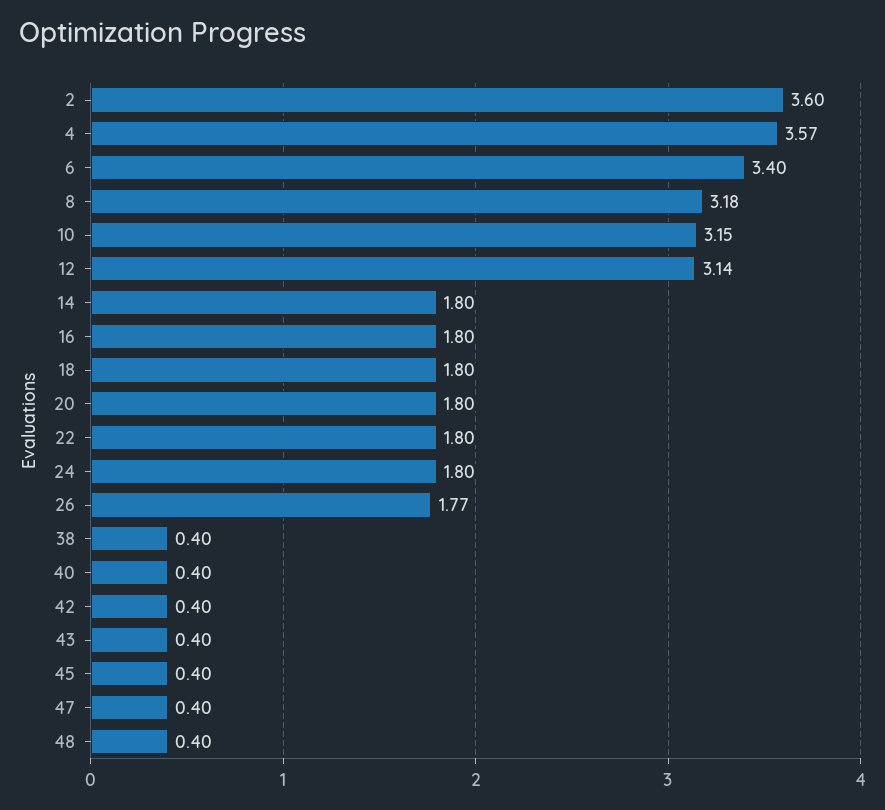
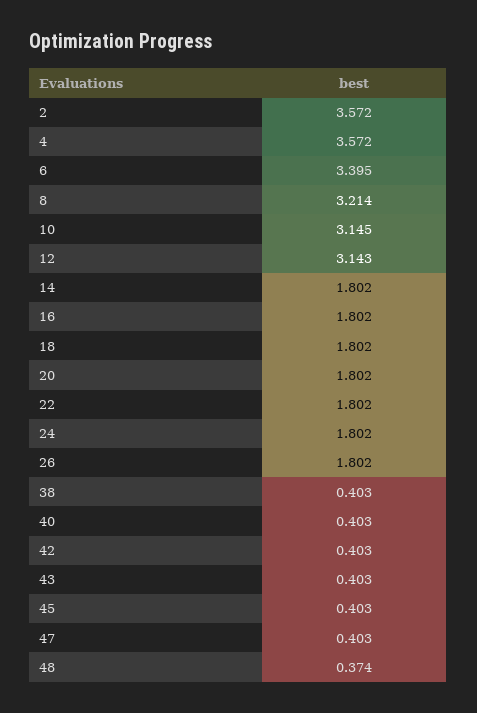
  {
-   "2": 3.6,
+   "2": 3.572,
    "4": 3.572,
    "6": 3.395,
-   "8": 3.18,
+   "8": 3.214,
    "10": 3.145,
    "12": 3.143,
    "14": 1.802,
    "16": 1.802,
    "18": 1.802,
    "20": 1.802,
    "22": 1.802,
    "24": 1.802,
-   "26": 1.77,
+   "26": 1.802,
    "38": 0.403,
    "40": 0.403,
    "42": 0.403,
    "43": 0.403,
    "45": 0.403,
    "47": 0.403,
-   "48": 0.4
+   "48": 0.374
  }

